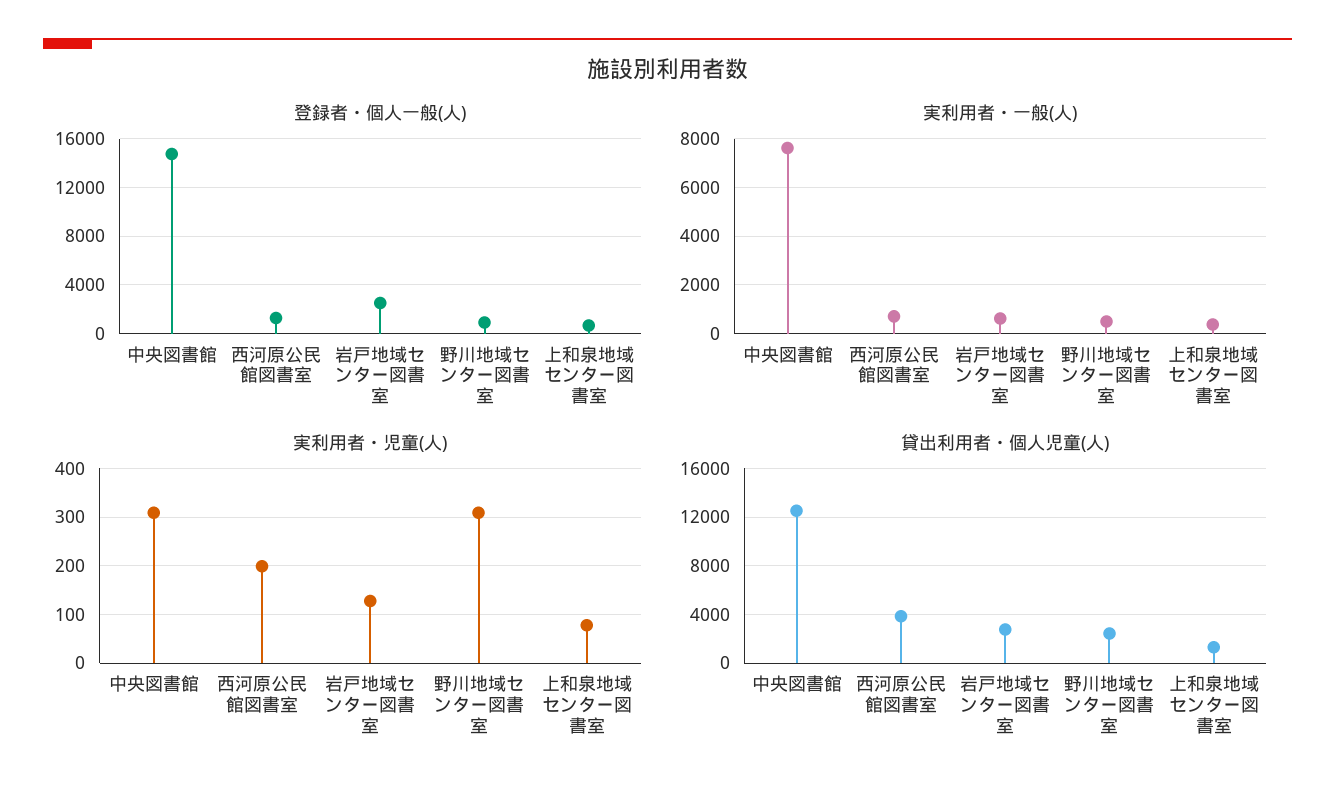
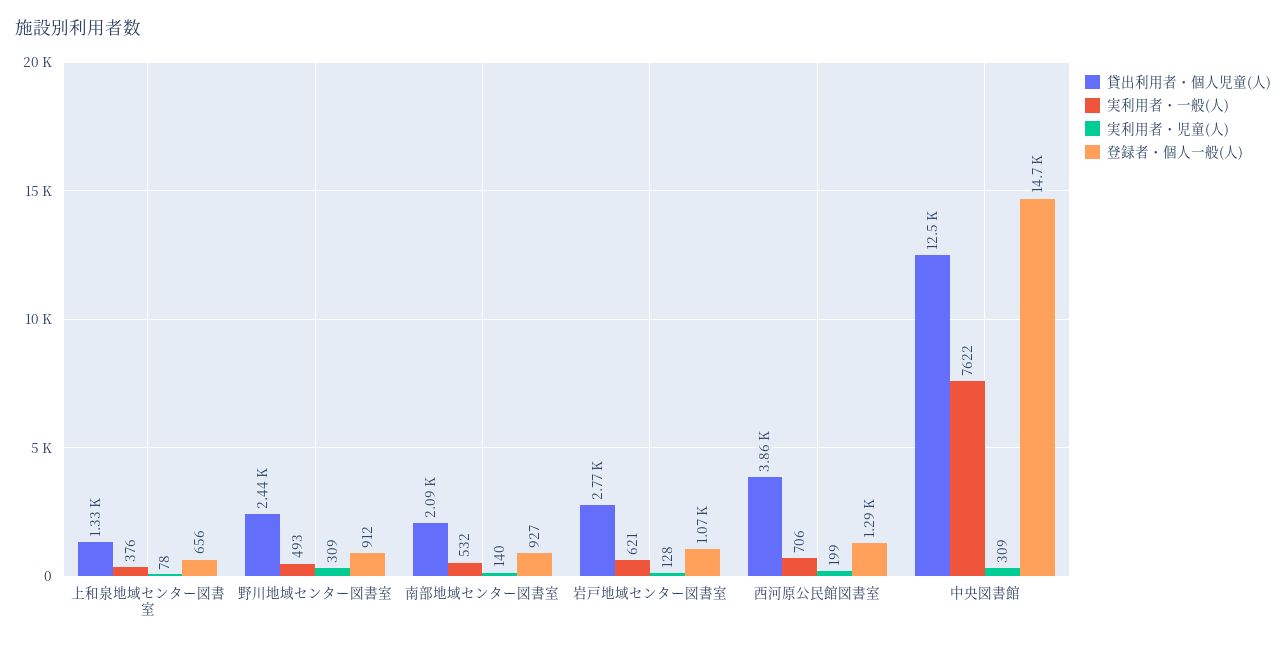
  {
    "登録者・個人一般(人)": {
      "中央図書館": 14700,
      "西河原公民館図書室": 1290,
-     "岩戸地域センター図書室": 2500,
+     "岩戸地域センター図書室": 1070,
      "野川地域センター図書室": 912,
-     "上和泉地域センター図書室": 656
+     "上和泉地域センター図書室": 656,
+     "南部地域センター図書室": 927
    },
    "実利用者・一般(人)": {
      "中央図書館": 7622,
      "西河原公民館図書室": 706,
      "岩戸地域センター図書室": 621,
      "野川地域センター図書室": 493,
-     "上和泉地域センター図書室": 376
+     "上和泉地域センター図書室": 376,
+     "南部地域センター図書室": 532
    },
    "実利用者・児童(人)": {
      "中央図書館": 309,
      "西河原公民館図書室": 199,
      "岩戸地域センター図書室": 128,
      "野川地域センター図書室": 309,
-     "上和泉地域センター図書室": 78
+     "上和泉地域センター図書室": 78,
+     "南部地域センター図書室": 140
    },
    "貸出利用者・個人児童(人)": {
      "中央図書館": 12500,
      "西河原公民館図書室": 3860,
      "岩戸地域センター図書室": 2770,
      "野川地域センター図書室": 2440,
-     "上和泉地域センター図書室": 1330
+     "上和泉地域センター図書室": 1330,
+     "南部地域センター図書室": 2090
    }
  }

